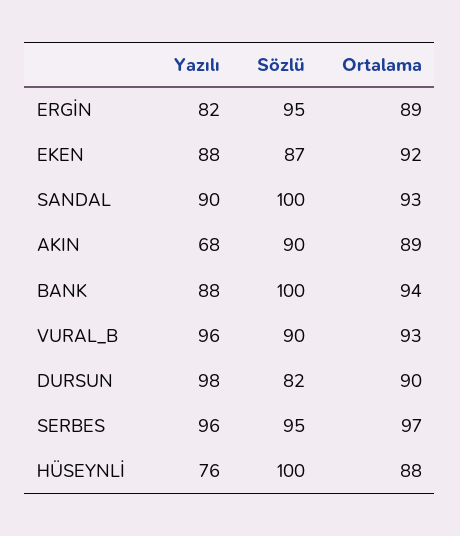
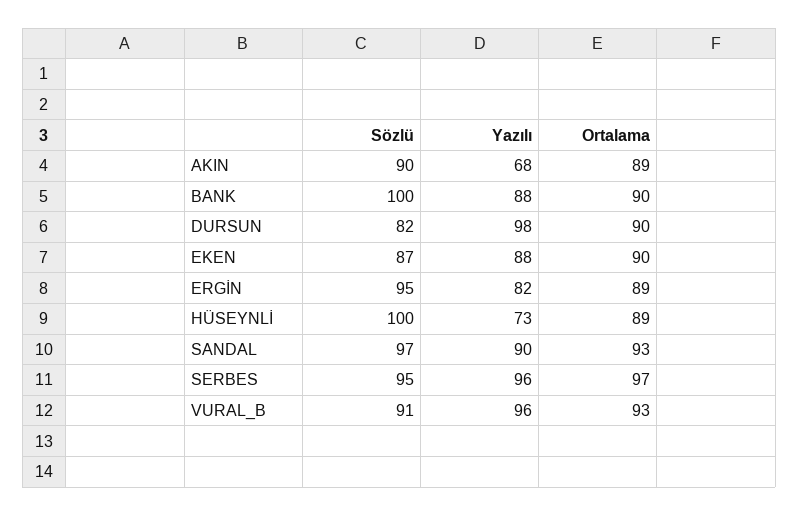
  {
    "Yazılı": {
      "ERGİN": 82,
      "EKEN": 88,
      "SANDAL": 90,
      "AKIN": 68,
      "BANK": 88,
      "VURAL_B": 96,
      "DURSUN": 98,
      "SERBES": 96,
-     "HÜSEYNLİ": 76
+     "HÜSEYNLİ": 73
    },
    "Sözlü": {
      "ERGİN": 95,
      "EKEN": 87,
-     "SANDAL": 100,
+     "SANDAL": 97,
      "AKIN": 90,
      "BANK": 100,
-     "VURAL_B": 90,
+     "VURAL_B": 91,
      "DURSUN": 82,
      "SERBES": 95,
      "HÜSEYNLİ": 100
    },
    "Ortalama": {
      "ERGİN": 89,
-     "EKEN": 92,
+     "EKEN": 90,
      "SANDAL": 93,
      "AKIN": 89,
-     "BANK": 94,
+     "BANK": 90,
      "VURAL_B": 93,
      "DURSUN": 90,
      "SERBES": 97,
-     "HÜSEYNLİ": 88
+     "HÜSEYNLİ": 89
    }
  }

